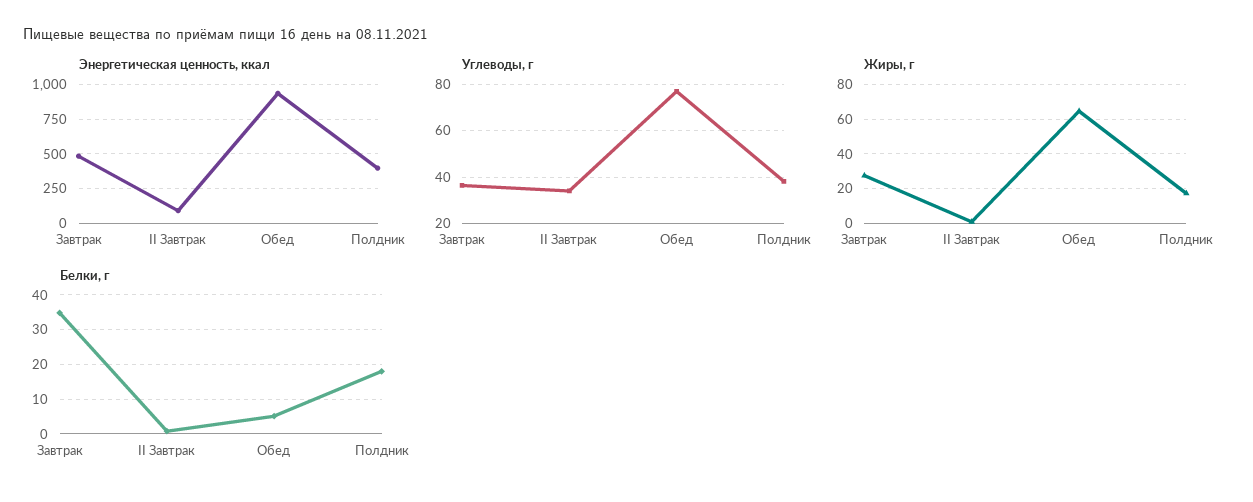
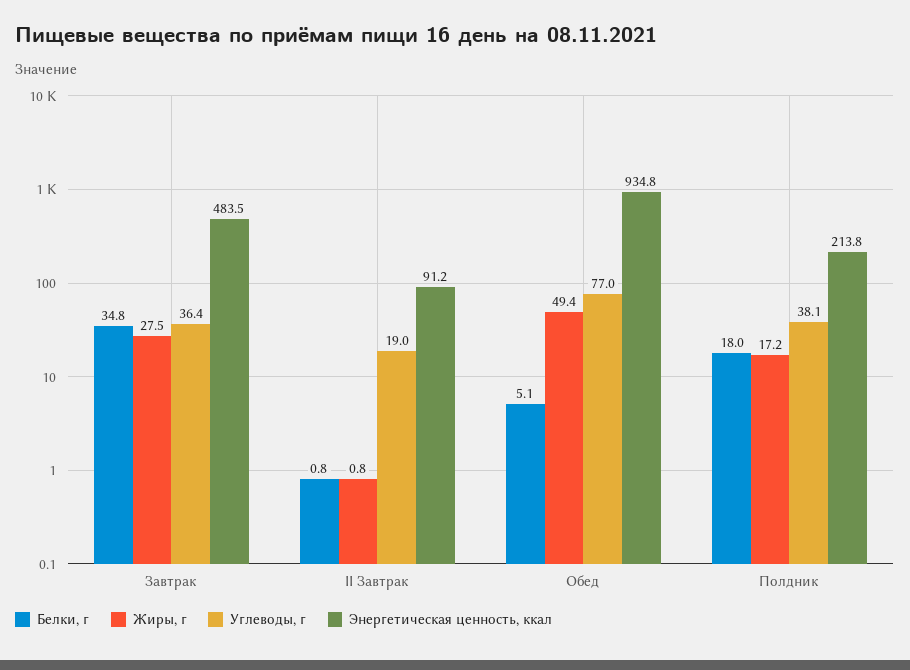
  {
    "Энергетическая ценность, ккал": {
      "Завтрак": 483.5,
      "II Завтрак": 91.2,
      "Обед": 934.8,
-     "Полдник": 400
+     "Полдник": 213.8
    },
    "Углеводы, г": {
      "Завтрак": 36.4,
-     "II Завтрак": 35,
+     "II Завтрак": 19,
      "Обед": 77,
      "Полдник": 38.1
    },
    "Жиры, г": {
      "Завтрак": 27.5,
      "II Завтрак": 0.8,
-     "Обед": 65,
+     "Обед": 49.4,
      "Полдник": 17.2
    },
    "Белки, г": {
      "Завтрак": 34.8,
      "II Завтрак": 0.8,
      "Обед": 5.1,
      "Полдник": 18
    }
  }

